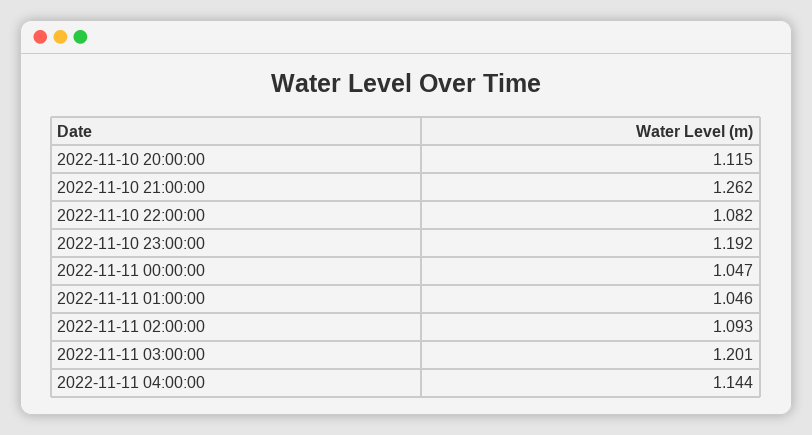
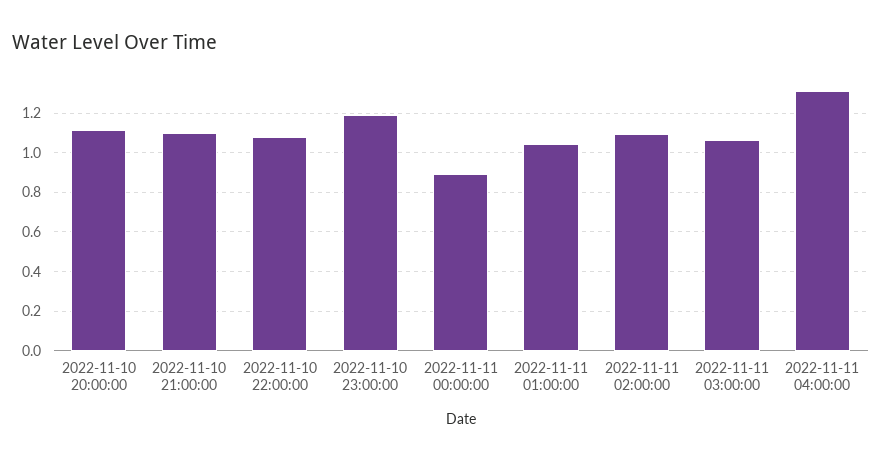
  {
    "2022-11-10 20:00:00": 1.115,
-   "2022-11-10 21:00:00": 1.262,
+   "2022-11-10 21:00:00": 1.1,
    "2022-11-10 22:00:00": 1.082,
    "2022-11-10 23:00:00": 1.192,
-   "2022-11-11 00:00:00": 1.047,
+   "2022-11-11 00:00:00": 0.9,
    "2022-11-11 01:00:00": 1.046,
    "2022-11-11 02:00:00": 1.093,
-   "2022-11-11 03:00:00": 1.201,
+   "2022-11-11 03:00:00": 1.05,
-   "2022-11-11 04:00:00": 1.144
+   "2022-11-11 04:00:00": 1.3
  }

